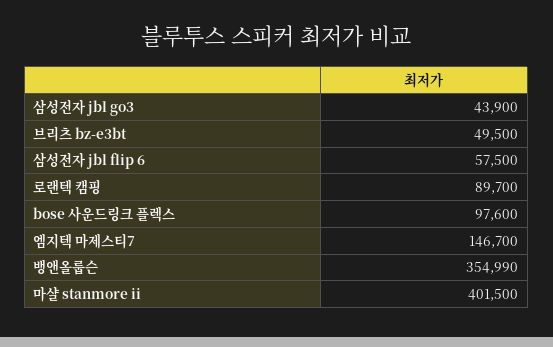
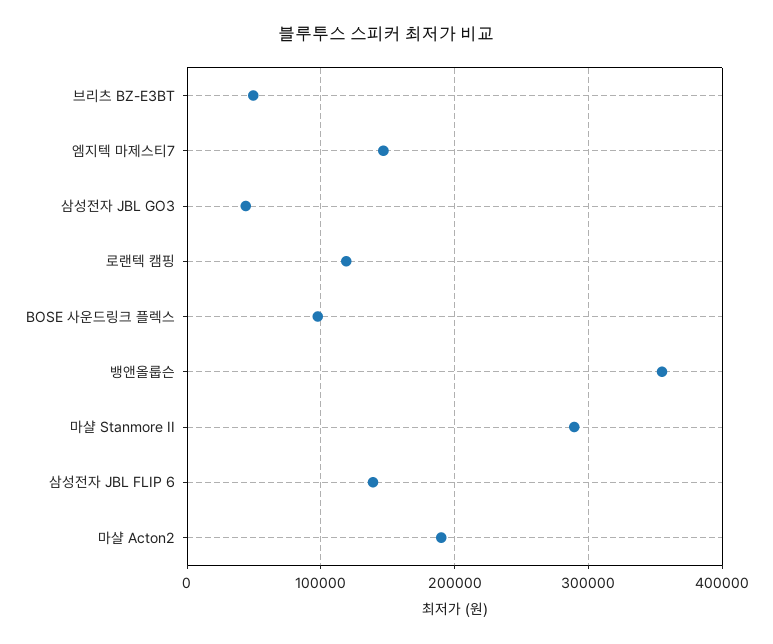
  {
    "삼성전자 jbl go3": 43900,
    "브리츠 bz-e3bt": 49500,
-   "삼성전자 jbl flip 6": 57500,
+   "삼성전자 jbl flip 6": 140000,
-   "로랜텍 캠핑": 89700,
+   "로랜텍 캠핑": 120000,
    "bose 사운드링크 플렉스": 97600,
    "엠지텍 마제스티7": 146700,
    "뱅앤올룹슨": 354990,
-   "마샬 stanmore ii": 401500
+   "마샬 stanmore ii": 290000,
+   "마샬 Acton2": 190000
  }

